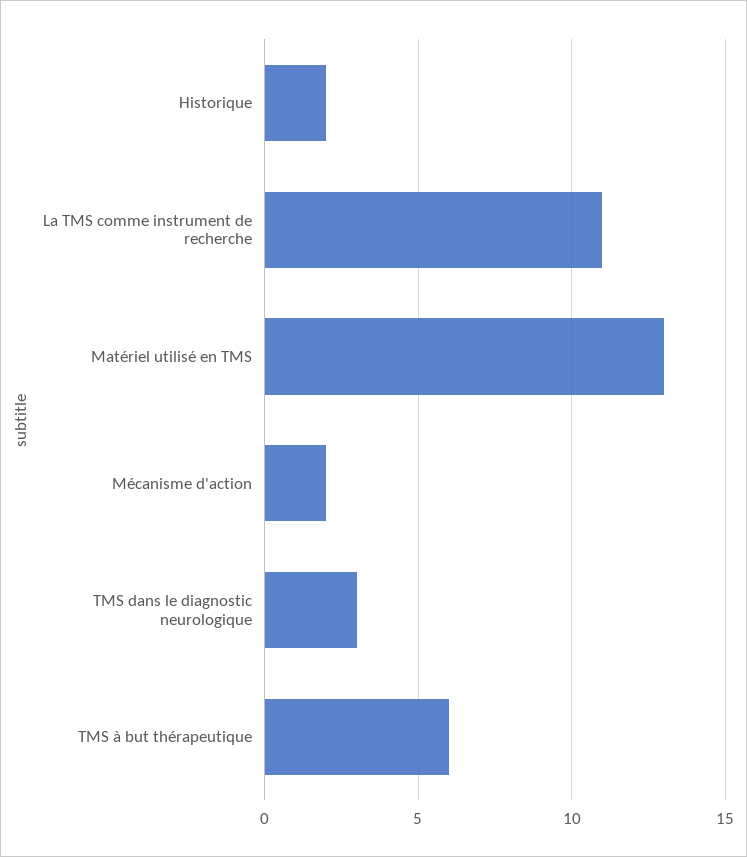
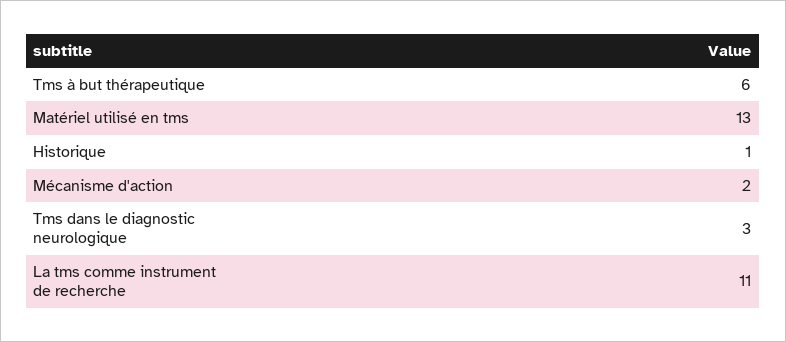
  {
-   "Historique": 2,
+   "Historique": 1,
    "La TMS comme instrument de recherche": 11,
    "Matériel utilisé en TMS": 13,
    "Mécanisme d'action": 2,
    "TMS dans le diagnostic neurologique": 3,
    "TMS à but thérapeutique": 6
  }

